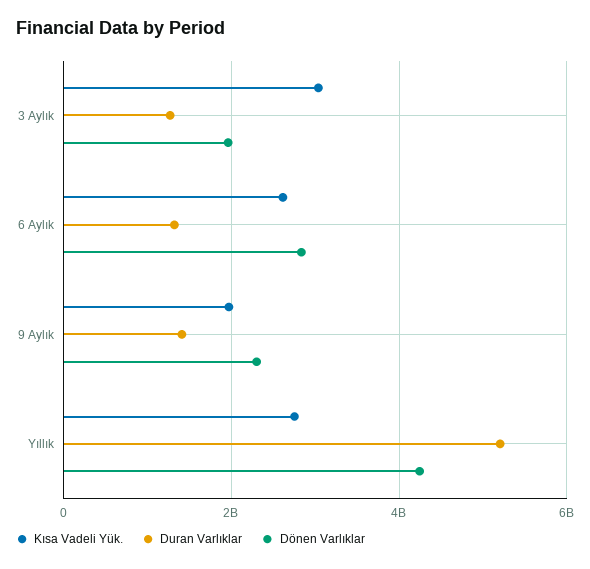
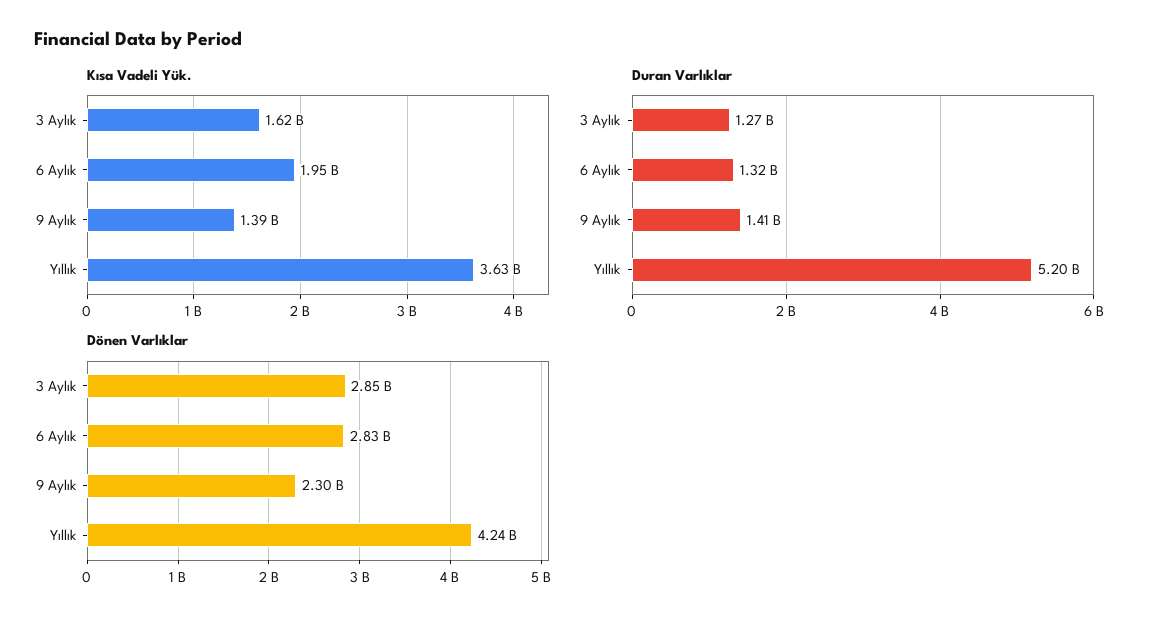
  {
    "Kısa Vadeli Yük.": {
-     "3 Aylık": 3000000000,
+     "3 Aylık": 1620000000,
-     "6 Aylık": 2600000000,
+     "6 Aylık": 1950000000,
-     "9 Aylık": 2000000000,
+     "9 Aylık": 1390000000,
-     "Yıllık": 2800000000
+     "Yıllık": 3630000000
    },
    "Duran Varlıklar": {
      "3 Aylık": 1270000000,
      "6 Aylık": 1320000000,
      "9 Aylık": 1410000000,
      "Yıllık": 5200000000
    },
    "Dönen Varlıklar": {
-     "3 Aylık": 2000000000,
+     "3 Aylık": 2850000000,
      "6 Aylık": 2830000000,
      "9 Aylık": 2300000000,
      "Yıllık": 4240000000
    }
  }

